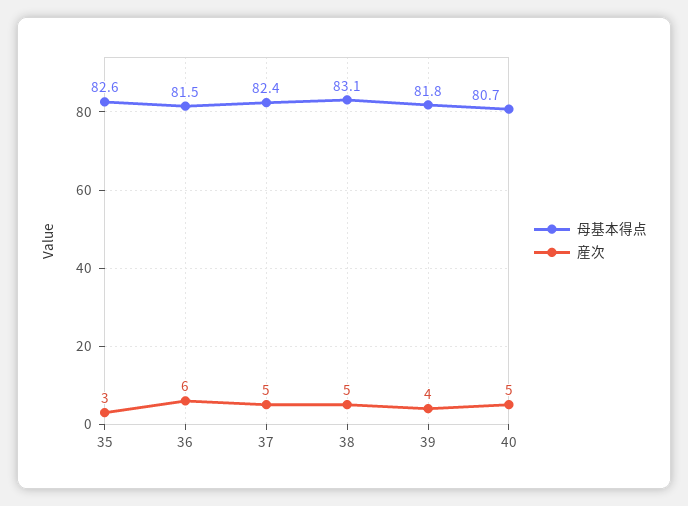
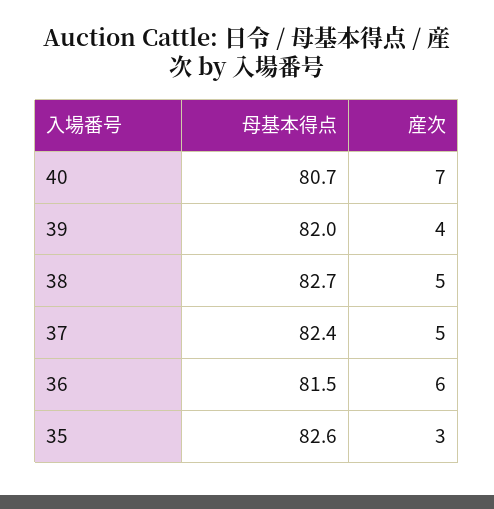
  {
    "母基本得点": {
      "35": 82.6,
      "36": 81.5,
      "37": 82.4,
-     "38": 83.1,
+     "38": 82.7,
-     "39": 81.8,
+     "39": 82,
      "40": 80.7
    },
    "産次": {
      "35": 3,
      "36": 6,
      "37": 5,
      "38": 5,
      "39": 4,
-     "40": 5
+     "40": 7
    }
  }

